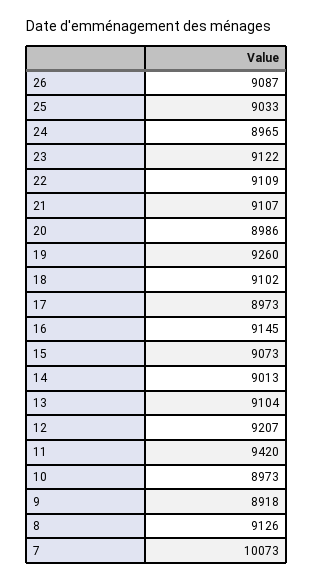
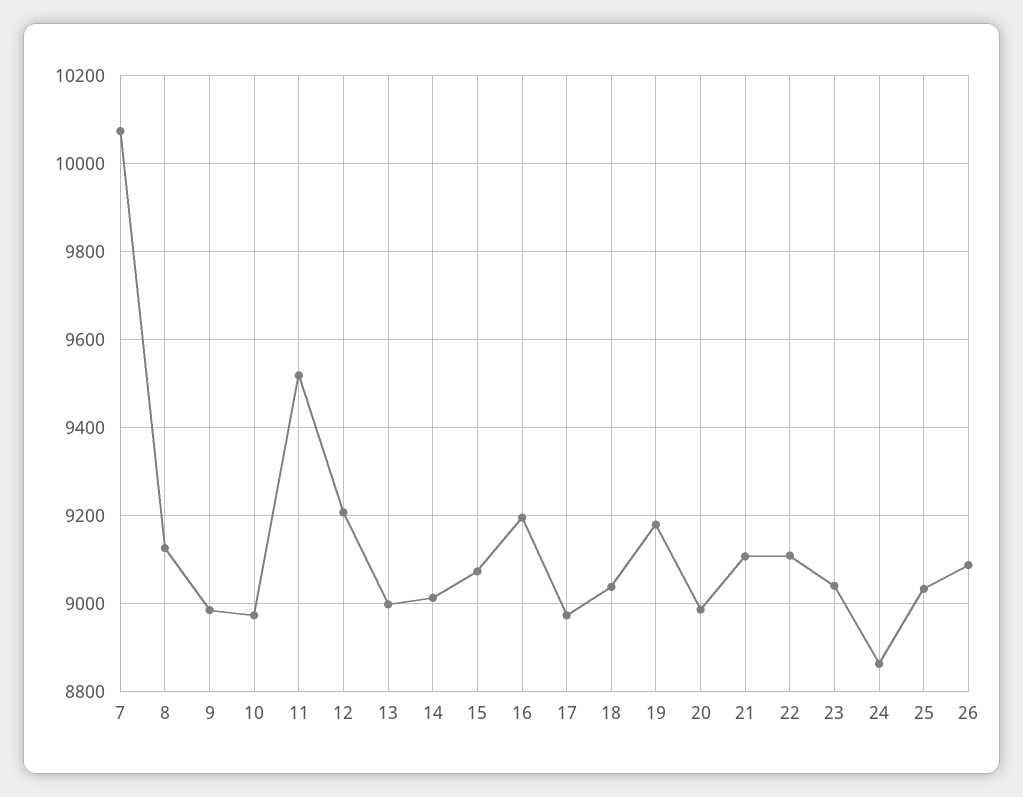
  {
    "26": 9087,
    "25": 9033,
-   "24": 8965,
+   "24": 8860,
-   "23": 9122,
+   "23": 9040,
    "22": 9109,
    "21": 9107,
    "20": 8986,
-   "19": 9260,
+   "19": 9180,
-   "18": 9102,
+   "18": 9040,
    "17": 8973,
-   "16": 9145,
+   "16": 9200,
    "15": 9073,
    "14": 9013,
-   "13": 9104,
+   "13": 9000,
    "12": 9207,
-   "11": 9420,
+   "11": 9520,
    "10": 8973,
-   "9": 8918,
+   "9": 8980,
    "8": 9126,
    "7": 10073
  }

